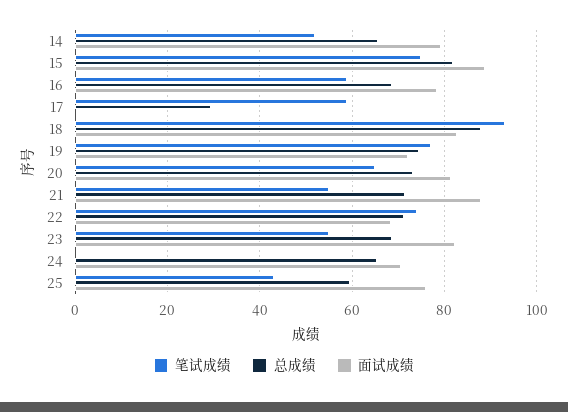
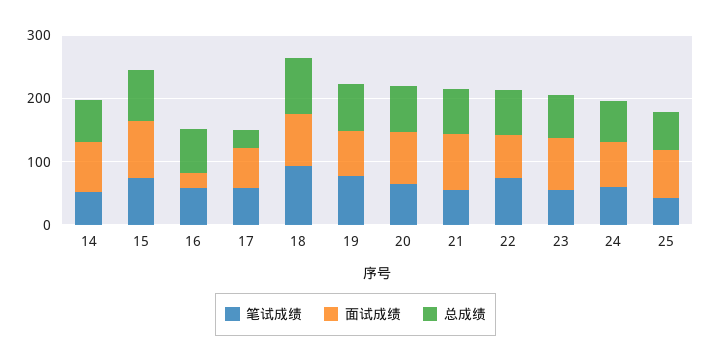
  {
    "笔试成绩": {
      "14": 52,
      "15": 76,
      "16": 60,
      "17": 60,
      "18": 94,
      "19": 78,
      "20": 66,
      "21": 56,
      "22": 74,
      "23": 56,
-     "24": 0,
+     "24": 60,
      "25": 44
    },
    "总成绩": {
      "14": 66,
      "15": 82,
      "16": 68,
      "17": 30,
      "18": 88,
      "19": 74,
      "20": 74,
      "21": 72,
      "22": 72,
      "23": 68,
      "24": 66,
      "25": 60
    },
    "面试成绩": {
      "14": 80,
      "15": 88,
-     "16": 78,
+     "16": 20,
-     "17": 0,
+     "17": 60,
      "18": 82,
      "19": 72,
      "20": 82,
      "21": 88,
      "22": 68,
      "23": 82,
      "24": 70,
      "25": 76
    }
  }

